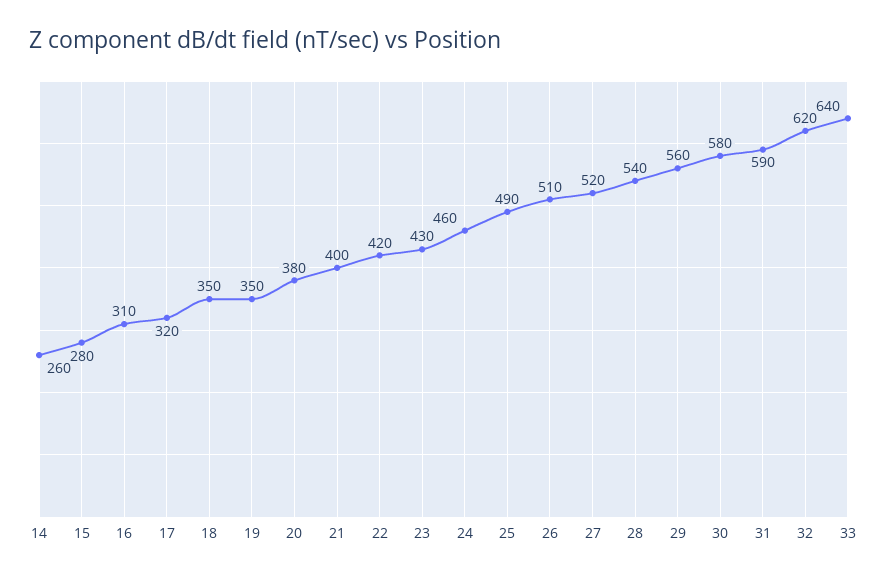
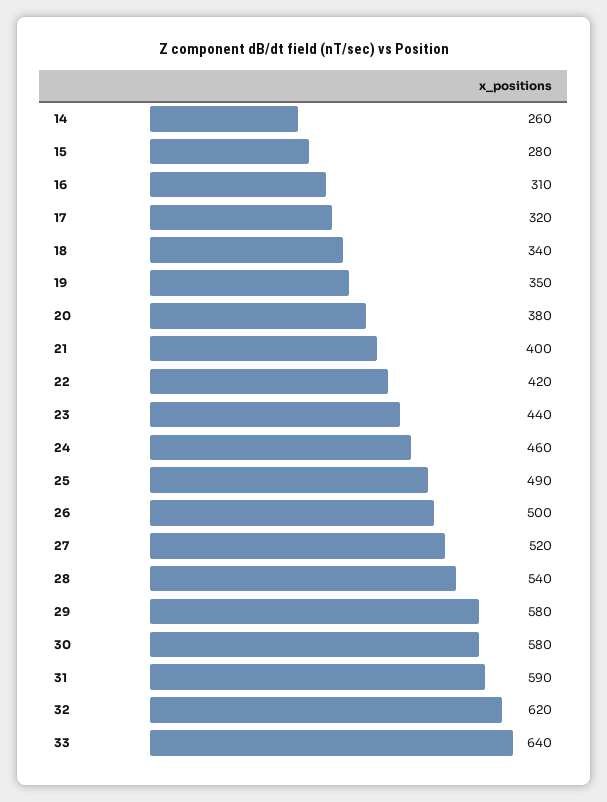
  {
    "14": 260,
    "15": 280,
    "16": 310,
    "17": 320,
-   "18": 350,
+   "18": 340,
    "19": 350,
    "20": 380,
    "21": 400,
    "22": 420,
-   "23": 430,
+   "23": 440,
    "24": 460,
    "25": 490,
-   "26": 510,
+   "26": 500,
    "27": 520,
    "28": 540,
-   "29": 560,
+   "29": 580,
    "30": 580,
    "31": 590,
    "32": 620,
    "33": 640
  }

